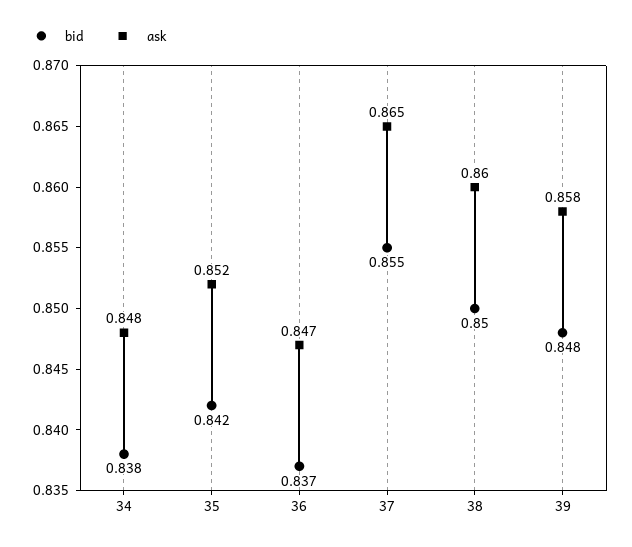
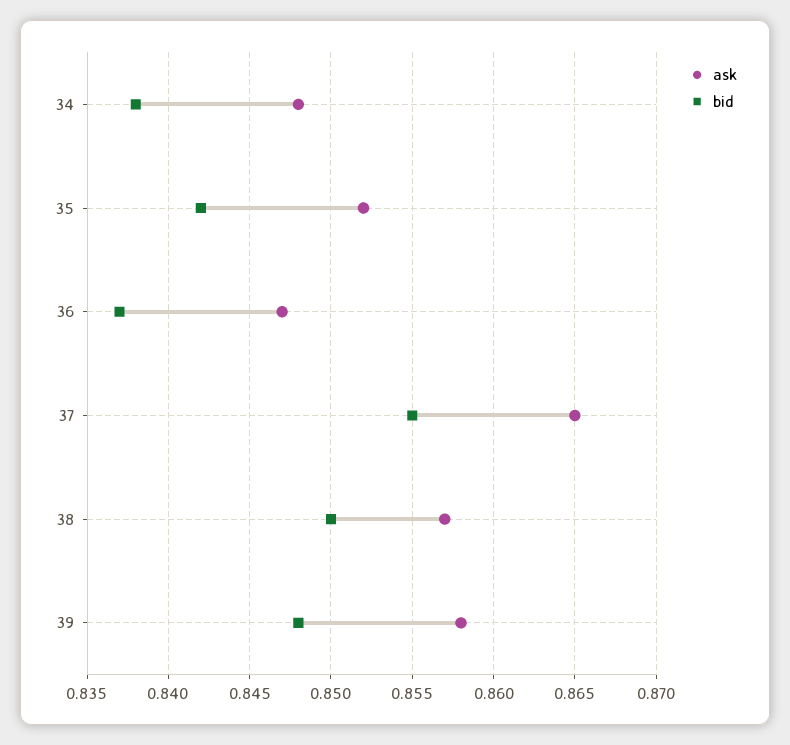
  {
    "bid": {
      "34": 0.838,
      "35": 0.842,
      "36": 0.837,
      "37": 0.855,
      "38": 0.85,
      "39": 0.848
    },
    "ask": {
      "34": 0.848,
      "35": 0.852,
      "36": 0.847,
      "37": 0.865,
-     "38": 0.86,
+     "38": 0.857,
      "39": 0.858
    }
  }

